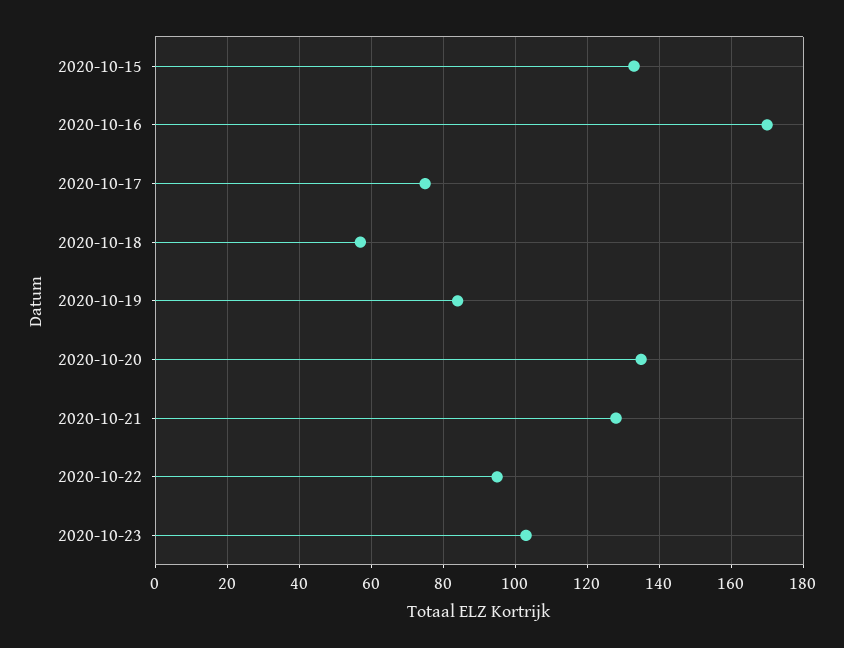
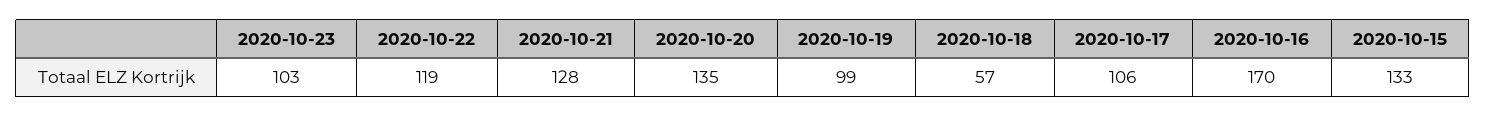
  {
    "2020-10-15": 133,
    "2020-10-16": 170,
-   "2020-10-17": 75,
+   "2020-10-17": 106,
    "2020-10-18": 57,
-   "2020-10-19": 85,
+   "2020-10-19": 99,
    "2020-10-20": 135,
    "2020-10-21": 128,
-   "2020-10-22": 95,
+   "2020-10-22": 119,
    "2020-10-23": 103
  }

